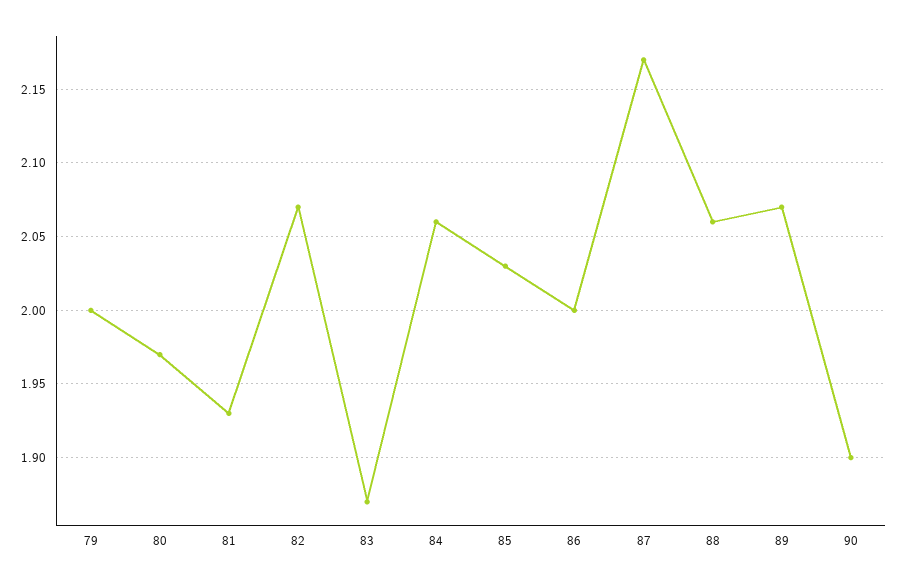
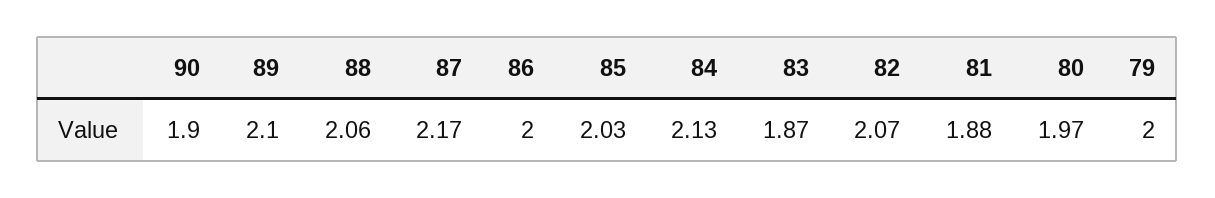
  {
    "79": 2,
    "80": 1.97,
-   "81": 1.93,
+   "81": 1.88,
    "82": 2.07,
    "83": 1.87,
-   "84": 2.06,
+   "84": 2.13,
    "85": 2.03,
    "86": 2,
    "87": 2.17,
    "88": 2.06,
-   "89": 2.07,
+   "89": 2.1,
    "90": 1.9
  }

